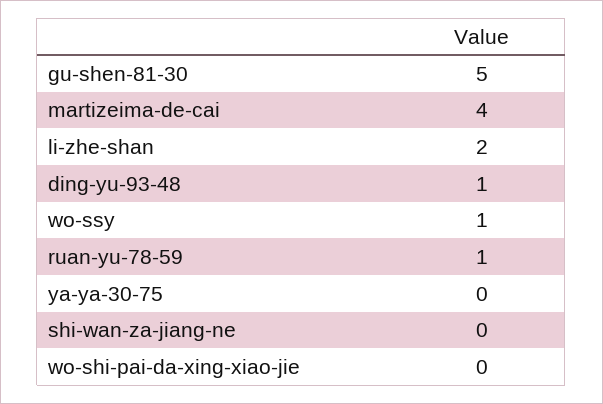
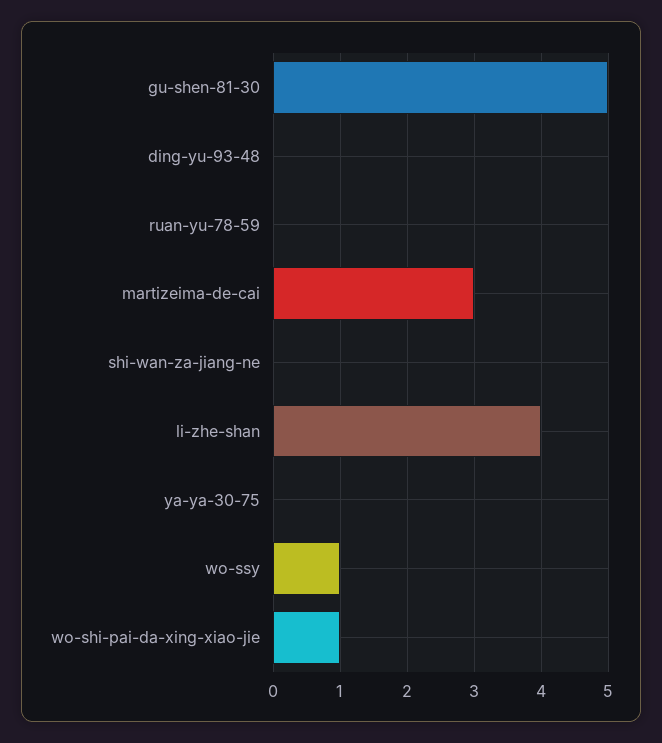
  {
    "gu-shen-81-30": 5,
-   "martizeima-de-cai": 4,
+   "martizeima-de-cai": 3,
-   "li-zhe-shan": 2,
+   "li-zhe-shan": 4,
-   "ding-yu-93-48": 1,
+   "ding-yu-93-48": 0,
    "wo-ssy": 1,
-   "ruan-yu-78-59": 1,
+   "ruan-yu-78-59": 0,
    "ya-ya-30-75": 0,
    "shi-wan-za-jiang-ne": 0,
-   "wo-shi-pai-da-xing-xiao-jie": 0
+   "wo-shi-pai-da-xing-xiao-jie": 1
  }

